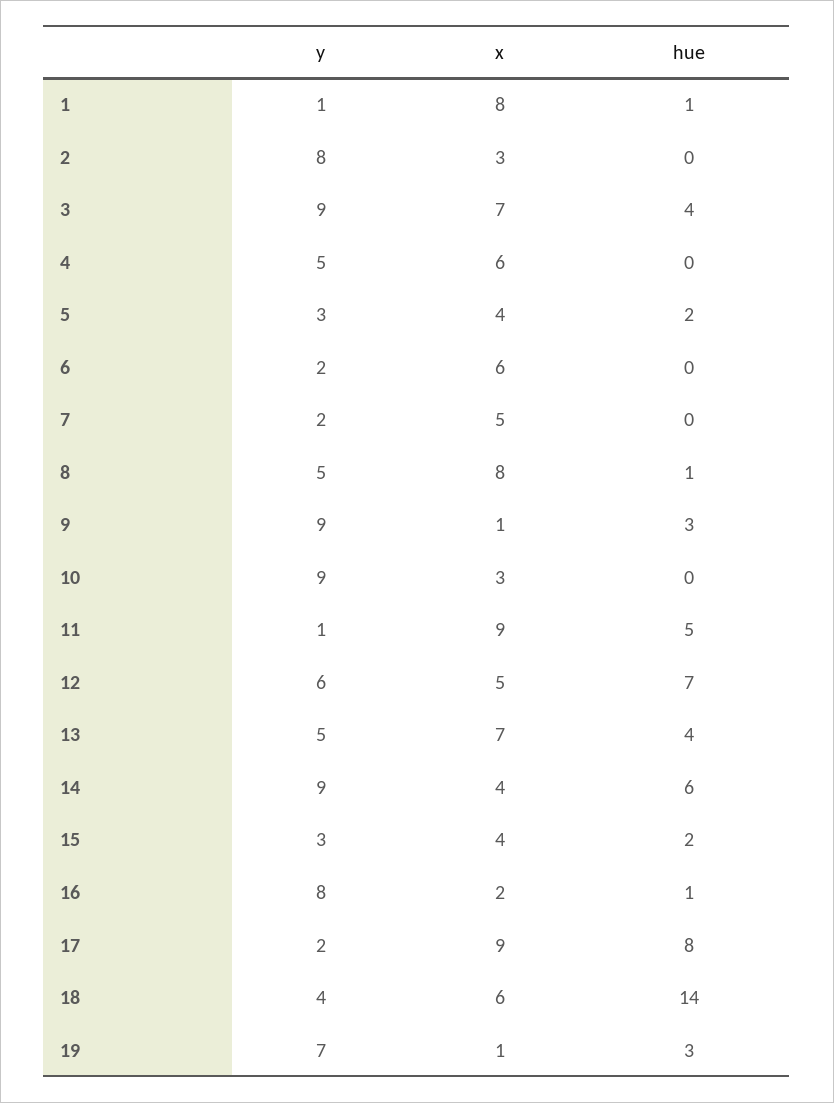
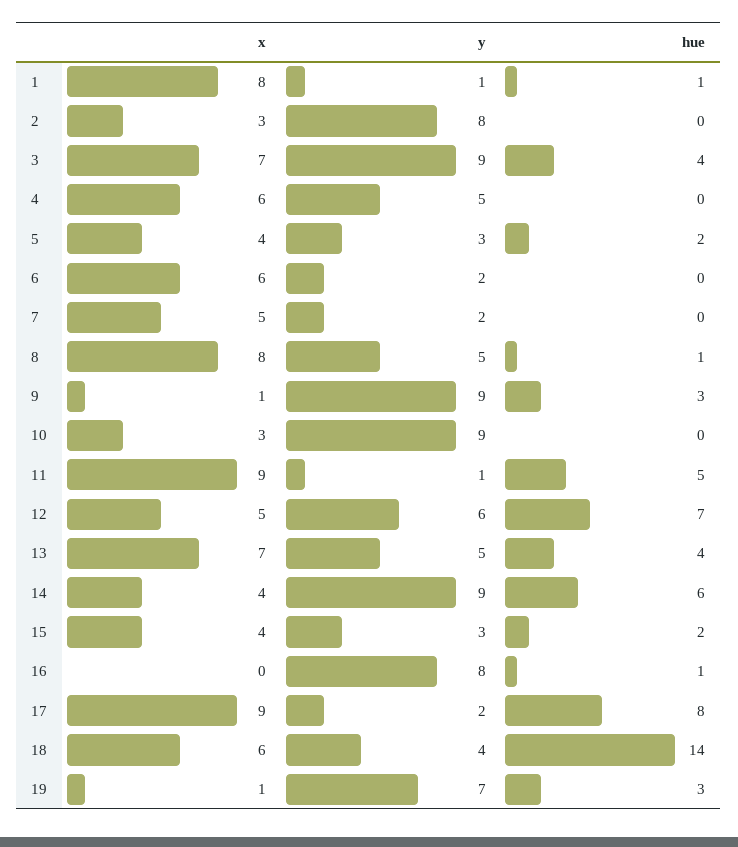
  {
    "y": {
      "1": 1,
      "2": 8,
      "3": 9,
      "4": 5,
      "5": 3,
      "6": 2,
      "7": 2,
      "8": 5,
      "9": 9,
      "10": 9,
      "11": 1,
      "12": 6,
      "13": 5,
      "14": 9,
      "15": 3,
      "16": 8,
      "17": 2,
      "18": 4,
      "19": 7
    },
    "x": {
      "1": 8,
      "2": 3,
      "3": 7,
      "4": 6,
      "5": 4,
      "6": 6,
      "7": 5,
      "8": 8,
      "9": 1,
      "10": 3,
      "11": 9,
      "12": 5,
      "13": 7,
      "14": 4,
      "15": 4,
-     "16": 2,
+     "16": 0,
      "17": 9,
      "18": 6,
      "19": 1
    },
    "hue": {
      "1": 1,
      "2": 0,
      "3": 4,
      "4": 0,
      "5": 2,
      "6": 0,
      "7": 0,
      "8": 1,
      "9": 3,
      "10": 0,
      "11": 5,
      "12": 7,
      "13": 4,
      "14": 6,
      "15": 2,
      "16": 1,
      "17": 8,
      "18": 14,
      "19": 3
    }
  }

